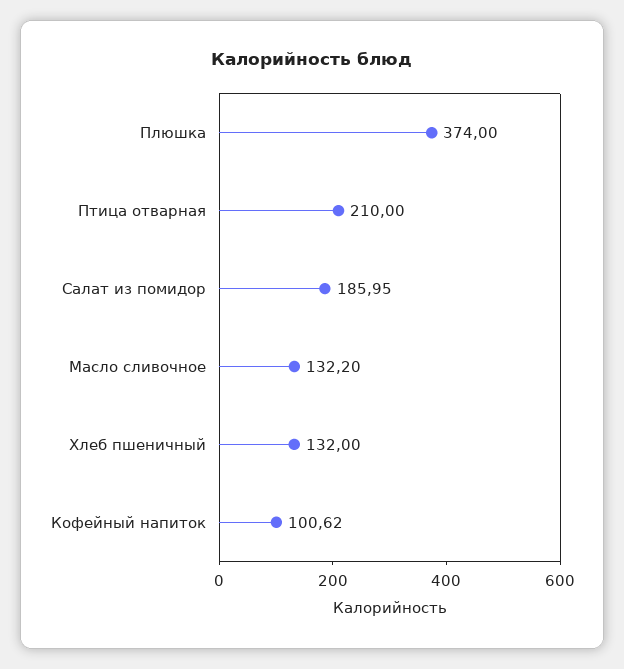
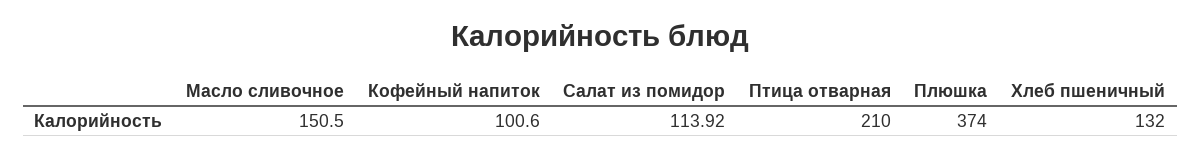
  {
    "Плюшка": 374,
    "Птица отварная": 210,
-   "Салат из помидор": 185.95,
+   "Салат из помидор": 113.92,
-   "Масло сливочное": 132.2,
+   "Масло сливочное": 150.5,
    "Хлеб пшеничный": 132,
-   "Кофейный напиток": 100.62
+   "Кофейный напиток": 100.6
  }

